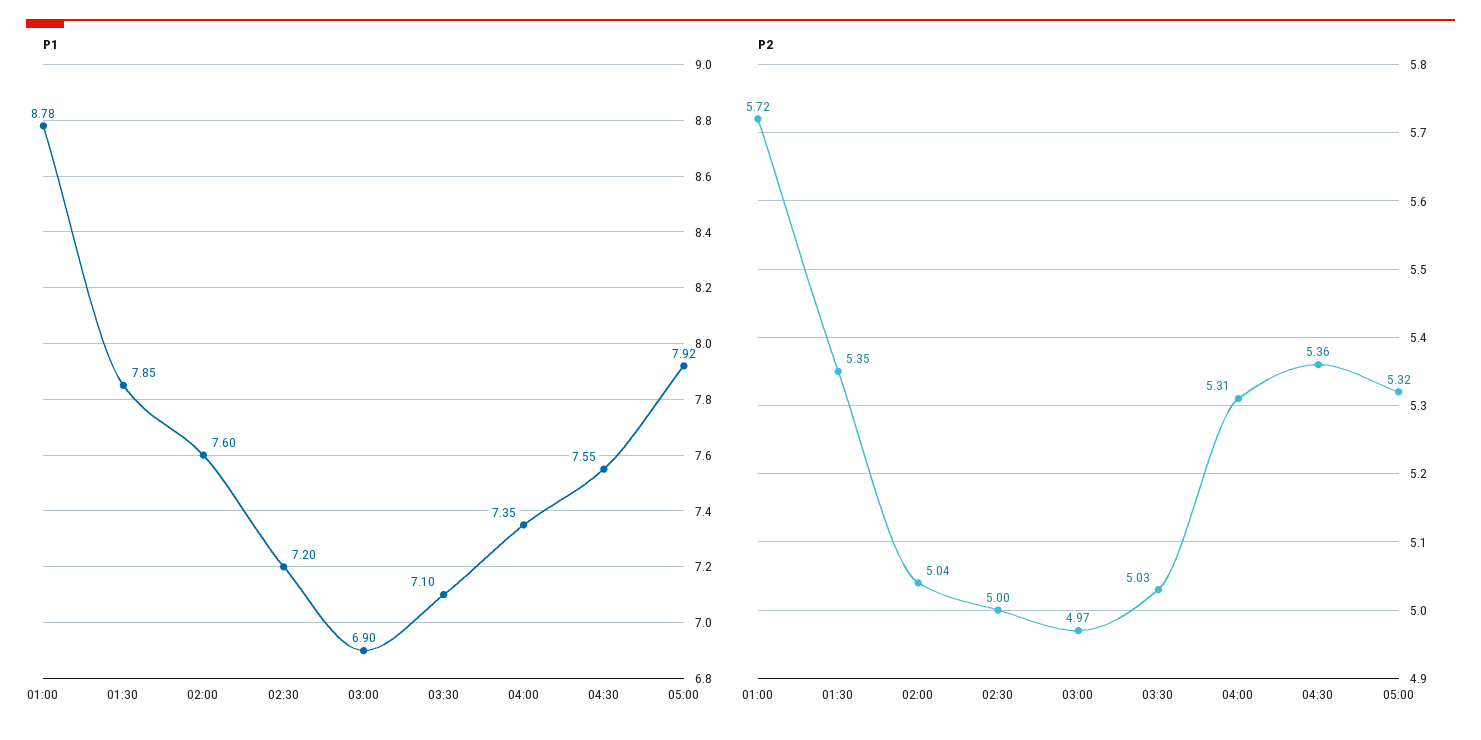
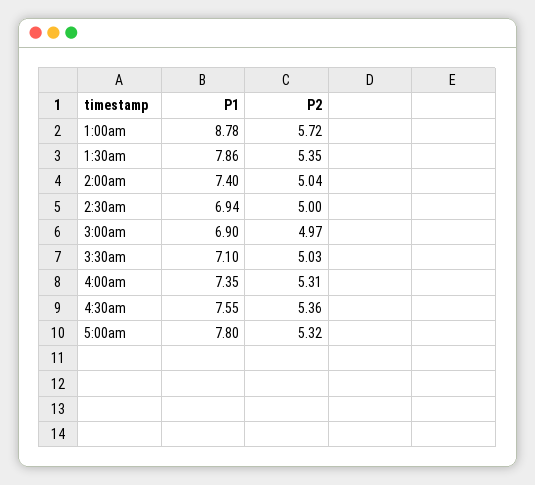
  {
    "P1": {
      "01:00": 8.78,
-     "01:30": 7.85,
+     "01:30": 7.86,
-     "02:00": 7.6,
+     "02:00": 7.4,
-     "02:30": 7.2,
+     "02:30": 6.94,
      "03:00": 6.9,
      "03:30": 7.1,
      "04:00": 7.35,
      "04:30": 7.55,
-     "05:00": 7.92
+     "05:00": 7.8
    },
    "P2": {
      "01:00": 5.72,
      "01:30": 5.35,
      "02:00": 5.04,
      "02:30": 5,
      "03:00": 4.97,
      "03:30": 5.03,
      "04:00": 5.31,
      "04:30": 5.36,
      "05:00": 5.32
    }
  }

